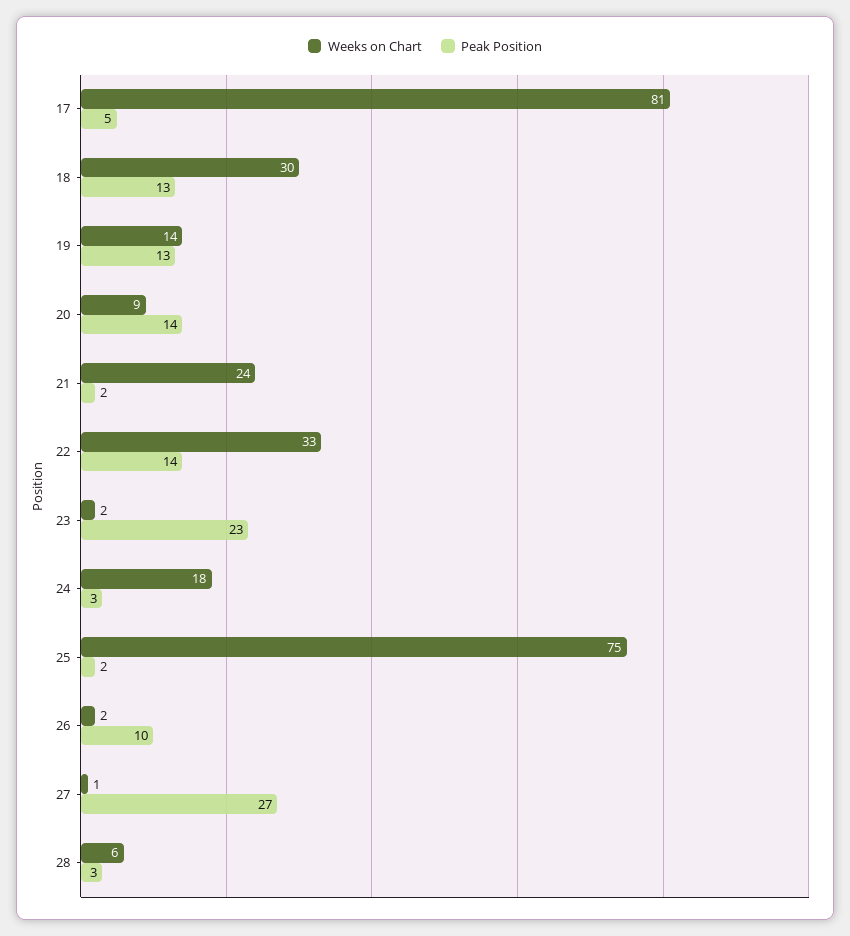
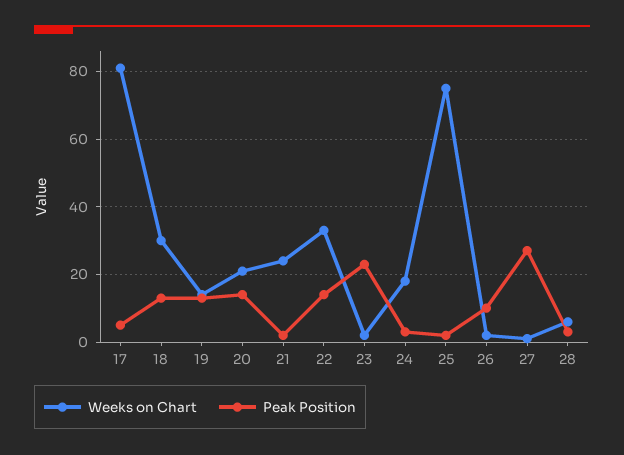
  {
    "Weeks on Chart": {
      "17": 81,
      "18": 30,
      "19": 14,
-     "20": 9,
+     "20": 20,
      "21": 24,
      "22": 33,
      "23": 2,
      "24": 18,
      "25": 75,
      "26": 2,
      "27": 1,
      "28": 6
    },
    "Peak Position": {
      "17": 5,
      "18": 13,
      "19": 13,
      "20": 14,
      "21": 2,
      "22": 14,
      "23": 23,
      "24": 3,
      "25": 2,
      "26": 10,
      "27": 27,
      "28": 3
    }
  }

